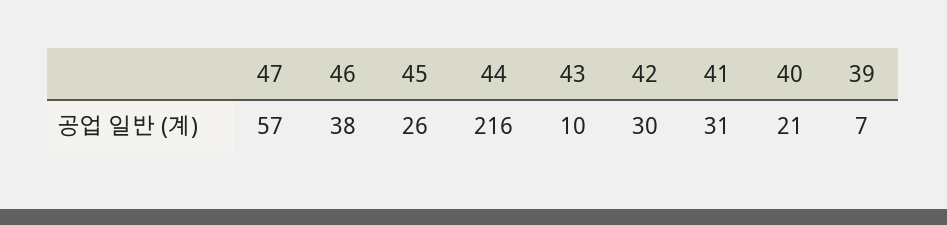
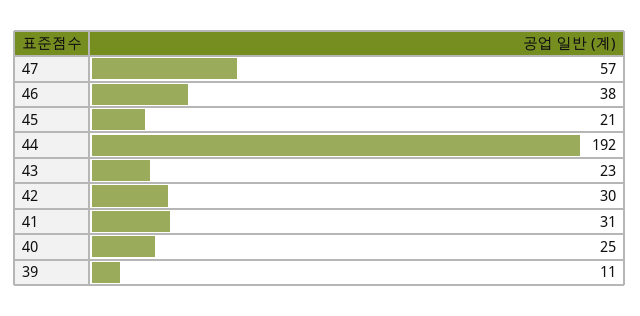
  {
    "47": 57,
    "46": 38,
-   "45": 26,
+   "45": 21,
-   "44": 216,
+   "44": 192,
-   "43": 10,
+   "43": 23,
    "42": 30,
    "41": 31,
-   "40": 21,
+   "40": 25,
-   "39": 7
+   "39": 11
  }

